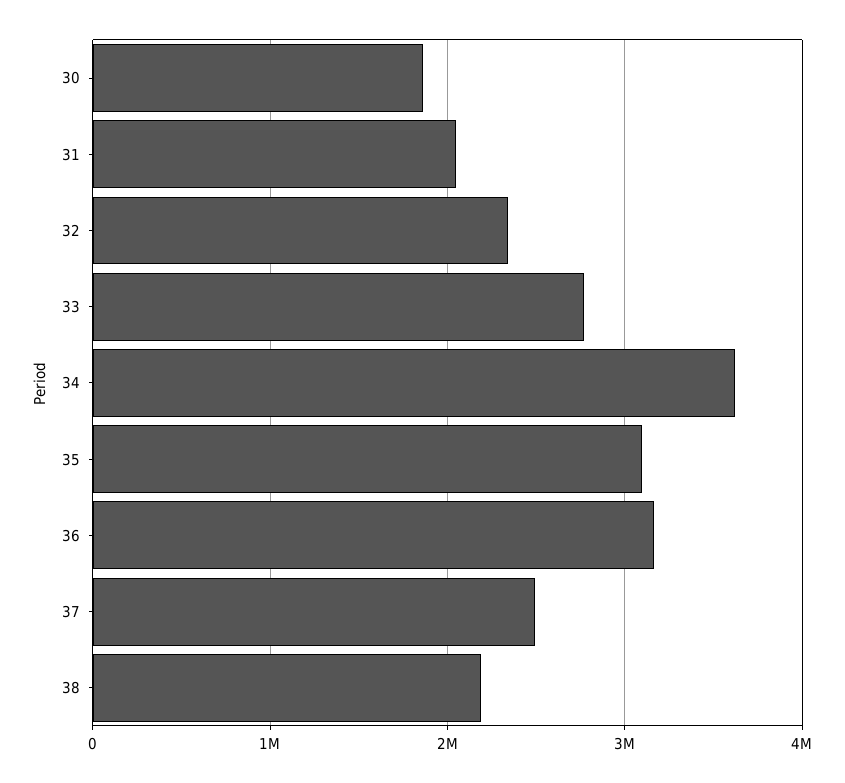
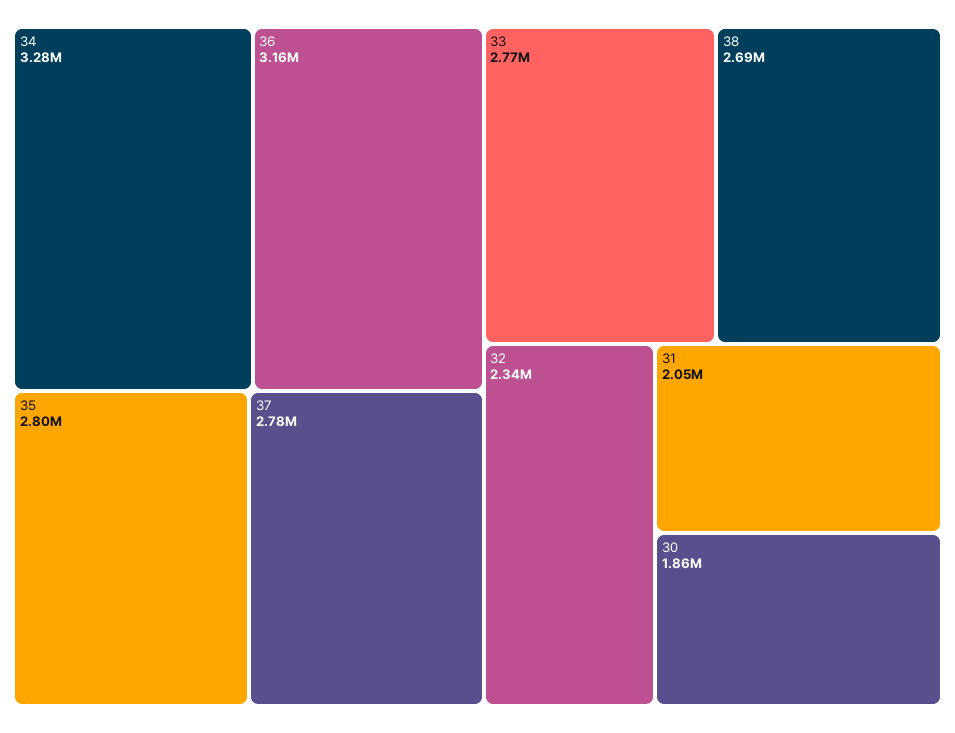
  {
    "30": 1860000,
    "31": 2050000,
    "32": 2340000,
    "33": 2770000,
-   "34": 3600000,
+   "34": 3280000,
-   "35": 3100000,
+   "35": 2800000,
    "36": 3160000,
-   "37": 2500000,
+   "37": 2780000,
-   "38": 2200000
+   "38": 2690000
  }

